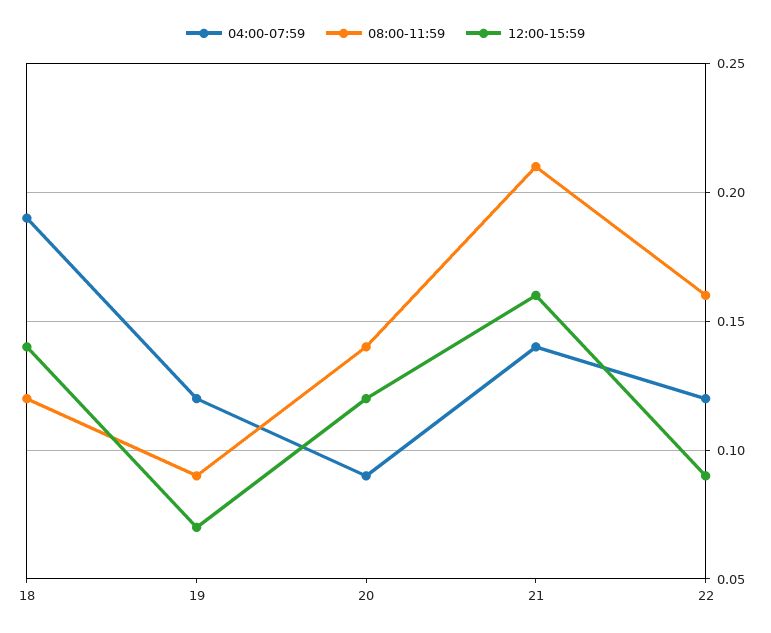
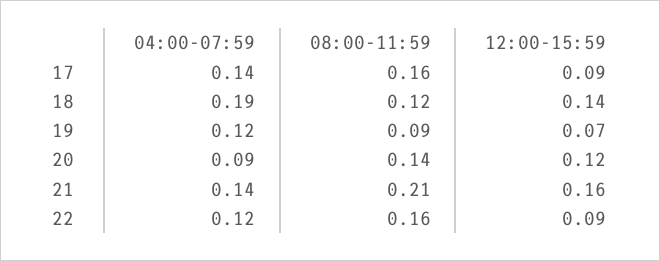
  {
    "04:00-07:59": {
      "18": 0.19,
      "19": 0.12,
      "20": 0.09,
      "21": 0.14,
-     "22": 0.12
+     "22": 0.12,
+     "17": 0.14
    },
    "08:00-11:59": {
      "18": 0.12,
      "19": 0.09,
      "20": 0.14,
      "21": 0.21,
-     "22": 0.16
+     "22": 0.16,
+     "17": 0.16
    },
    "12:00-15:59": {
      "18": 0.14,
      "19": 0.07,
      "20": 0.12,
      "21": 0.16,
-     "22": 0.09
+     "22": 0.09,
+     "17": 0.09
    }
  }

